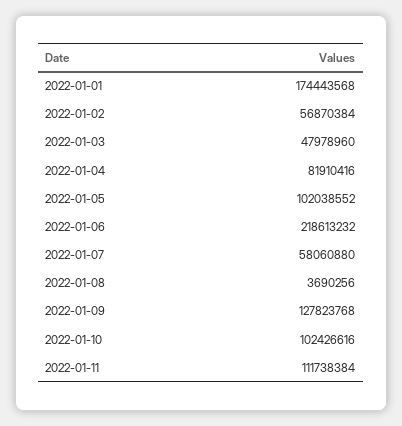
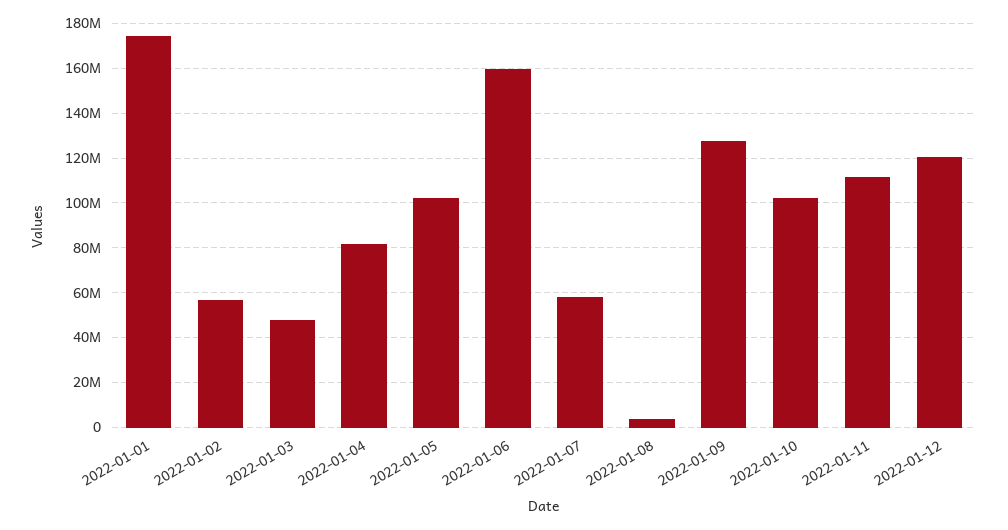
  {
    "2022-01-01": 174443568,
    "2022-01-02": 56870384,
    "2022-01-03": 47978960,
    "2022-01-04": 81910416,
    "2022-01-05": 102038552,
-   "2022-01-06": 218613232,
+   "2022-01-06": 160000000,
    "2022-01-07": 58060880,
    "2022-01-08": 3690256,
    "2022-01-09": 127823768,
    "2022-01-10": 102426616,
-   "2022-01-11": 111738384
+   "2022-01-11": 111738384,
+   "2022-01-12": 120000000
  }

